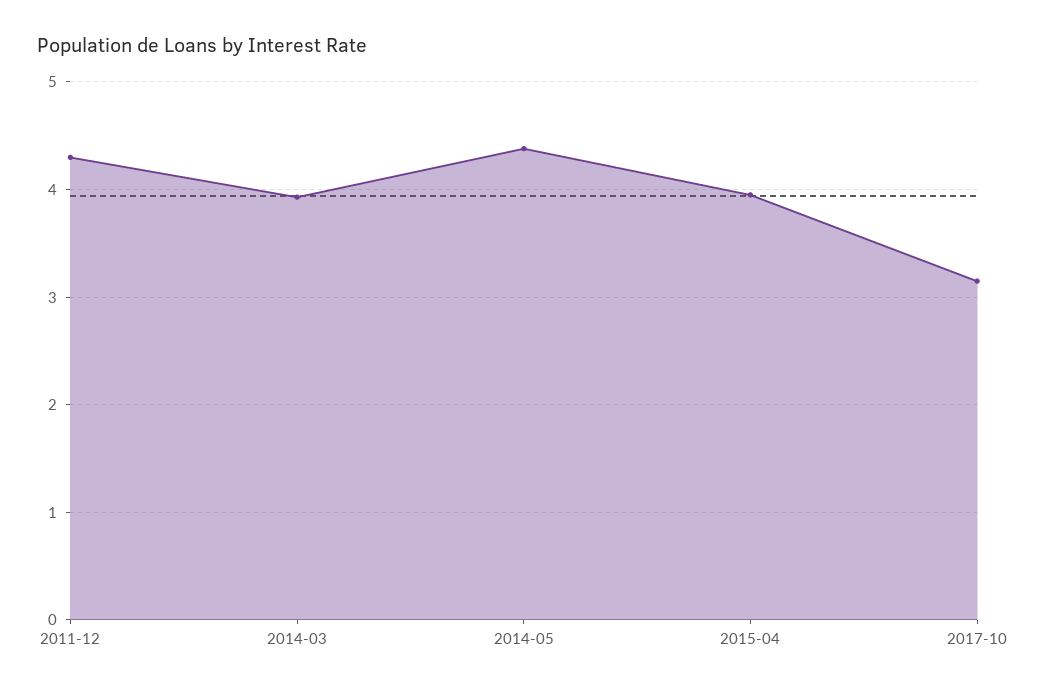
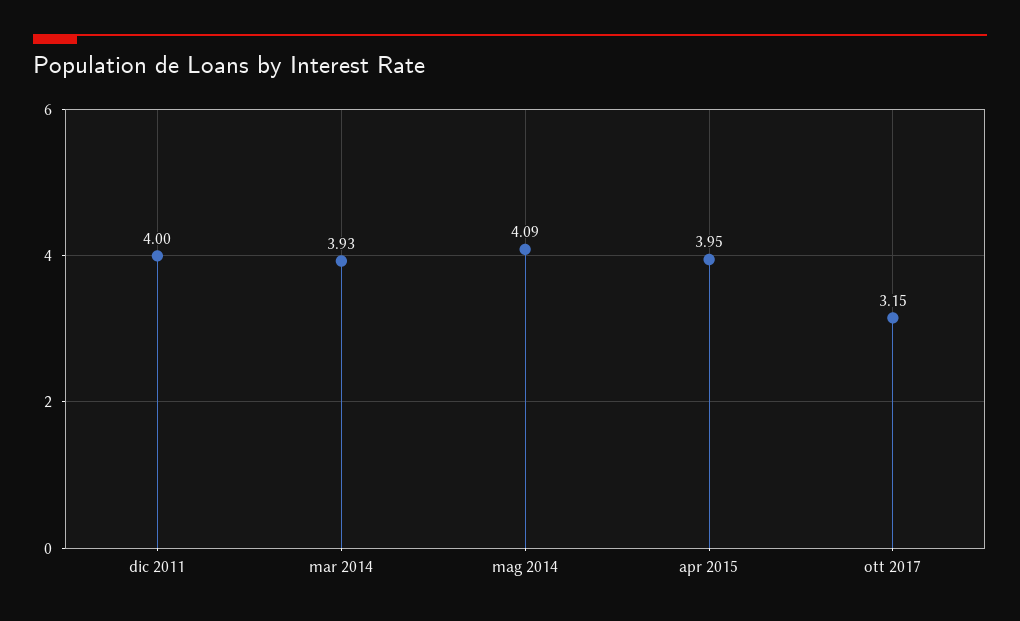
  {
-   "2011-12": 4.3,
+   "2011-12": 4,
    "2014-03": 3.93,
-   "2014-05": 4.4,
+   "2014-05": 4.09,
    "2015-04": 3.95,
    "2017-10": 3.15
  }

